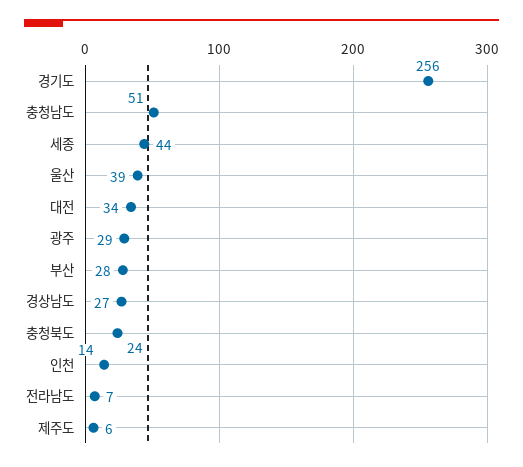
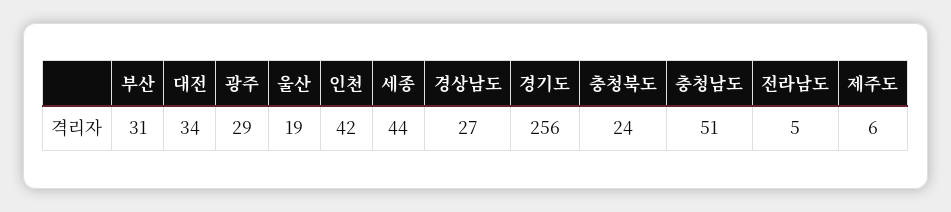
  {
    "경기도": 256,
    "충청남도": 51,
    "세종": 44,
-   "울산": 39,
+   "울산": 19,
    "대전": 34,
    "광주": 29,
-   "부산": 28,
+   "부산": 31,
    "경상남도": 27,
    "충청북도": 24,
-   "인천": 14,
+   "인천": 42,
-   "전라남도": 7,
+   "전라남도": 5,
    "제주도": 6
  }

